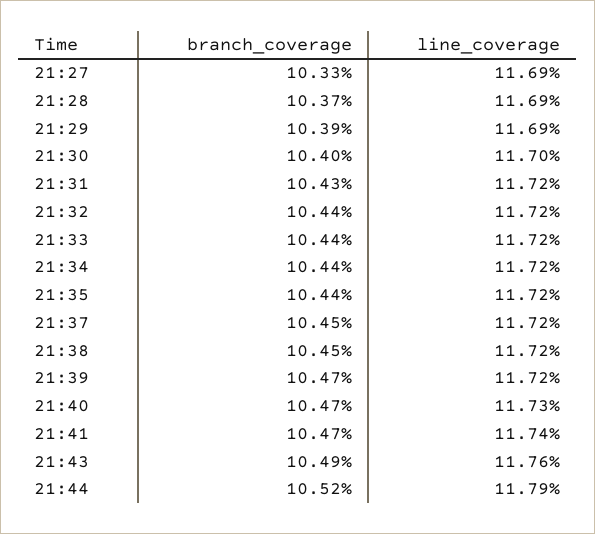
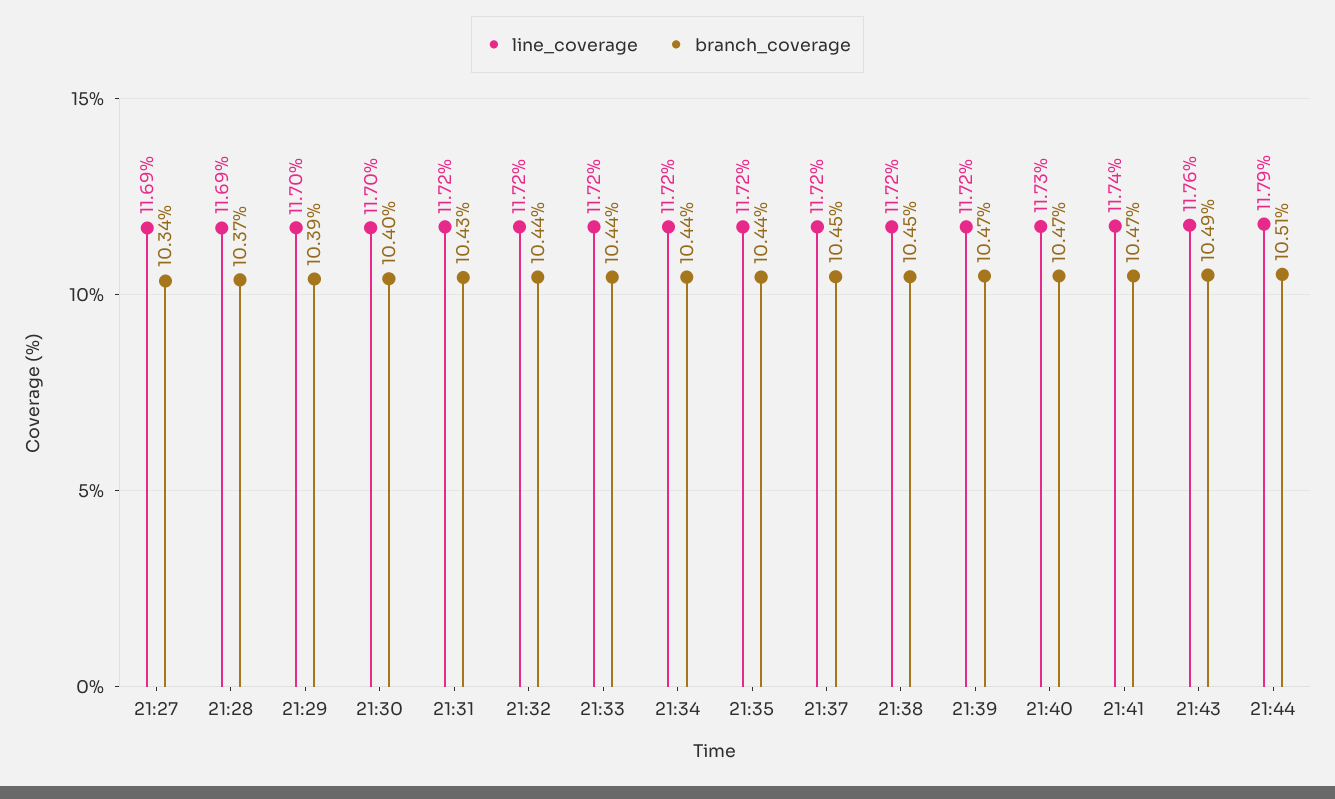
  {
    "branch_coverage": {
-     "21:27": 10.33,
+     "21:27": 10.34,
      "21:28": 10.37,
      "21:29": 10.39,
      "21:30": 10.4,
      "21:31": 10.43,
      "21:32": 10.44,
      "21:33": 10.44,
      "21:34": 10.44,
      "21:35": 10.44,
      "21:37": 10.45,
      "21:38": 10.45,
      "21:39": 10.47,
      "21:40": 10.47,
      "21:41": 10.47,
      "21:43": 10.49,
-     "21:44": 10.52
+     "21:44": 10.51
    },
    "line_coverage": {
      "21:27": 11.69,
      "21:28": 11.69,
-     "21:29": 11.69,
+     "21:29": 11.7,
      "21:30": 11.7,
      "21:31": 11.72,
      "21:32": 11.72,
      "21:33": 11.72,
      "21:34": 11.72,
      "21:35": 11.72,
      "21:37": 11.72,
      "21:38": 11.72,
      "21:39": 11.72,
      "21:40": 11.73,
      "21:41": 11.74,
      "21:43": 11.76,
      "21:44": 11.79
    }
  }

